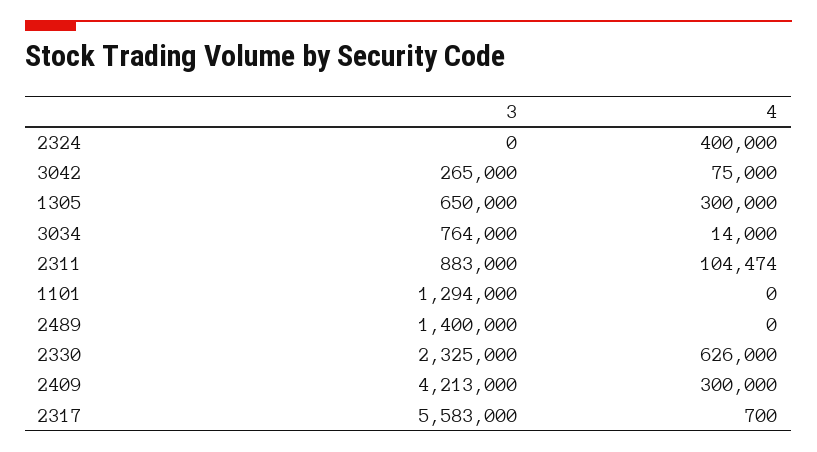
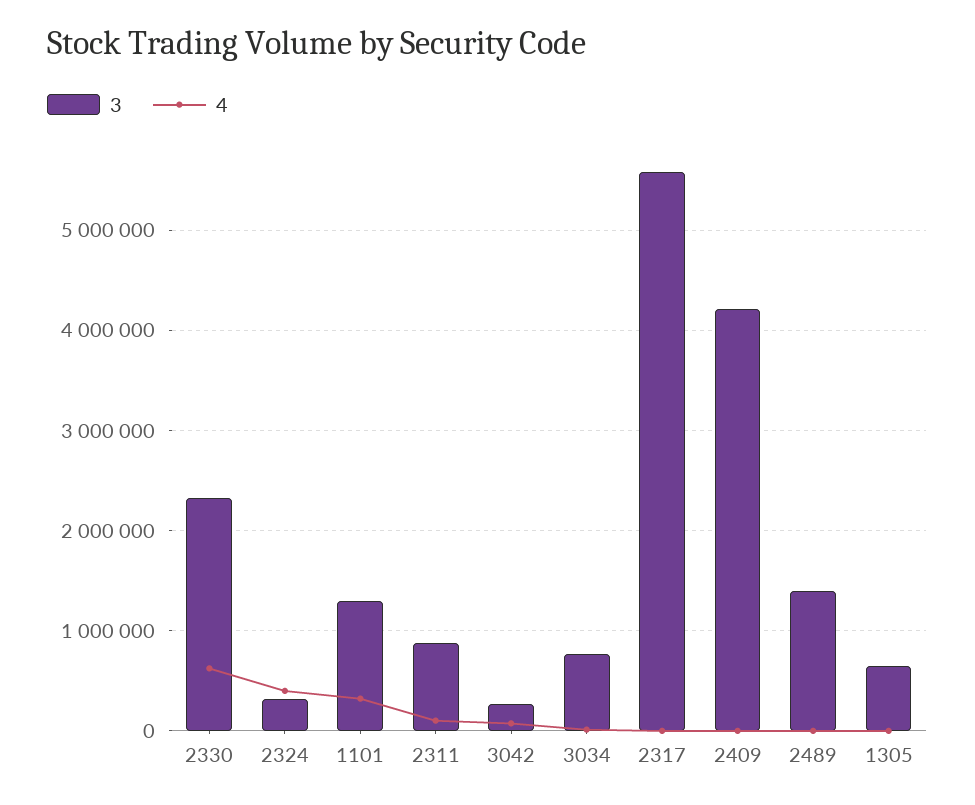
  {
    "3": {
-     "2324": 0,
+     "2324": 300000,
      "3042": 265000,
      "1305": 650000,
      "3034": 764000,
      "2311": 883000,
      "1101": 1294000,
      "2489": 1400000,
      "2330": 2325000,
      "2409": 4213000,
      "2317": 5583000
    },
    "4": {
      "2324": 400000,
      "3042": 75000,
-     "1305": 300000,
+     "1305": 0,
      "3034": 14000,
      "2311": 104474,
-     "1101": 0,
+     "1101": 300000,
      "2489": 0,
      "2330": 626000,
-     "2409": 300000,
+     "2409": 0,
      "2317": 700
    }
  }

